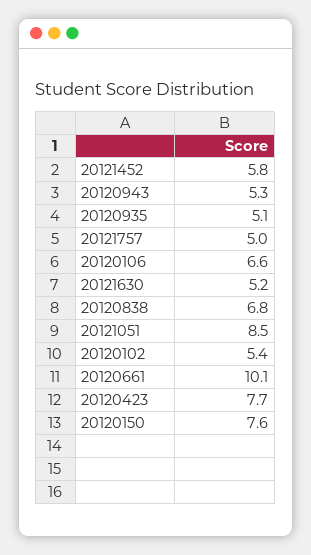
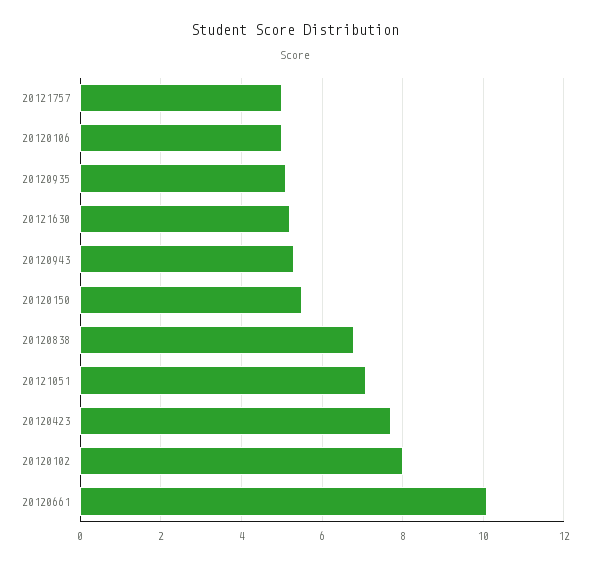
  {
-   "20121452": 5.8,
    "20120943": 5.3,
    "20120935": 5.1,
    "20121757": 5,
-   "20120106": 6.6,
+   "20120106": 5,
    "20121630": 5.2,
    "20120838": 6.8,
-   "20121051": 8.5,
+   "20121051": 7,
-   "20120102": 5.4,
+   "20120102": 8,
    "20120661": 10.1,
    "20120423": 7.7,
-   "20120150": 7.6
+   "20120150": 5.5
  }

